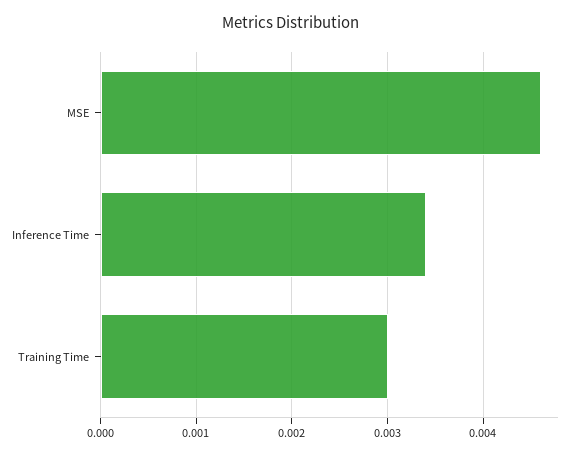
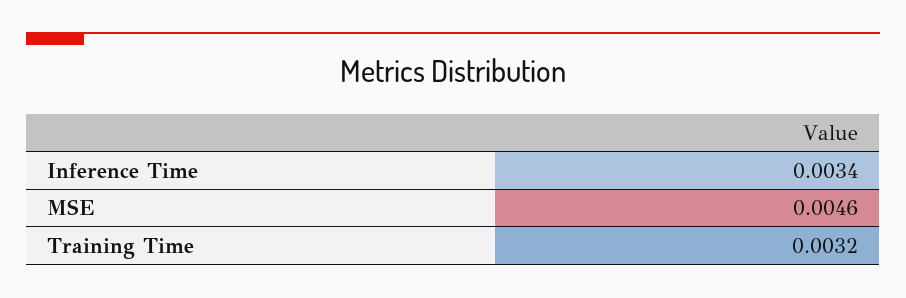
  {
    "MSE": 0.0046,
    "Inference Time": 0.0034,
-   "Training Time": 0.003
+   "Training Time": 0.0032
  }

